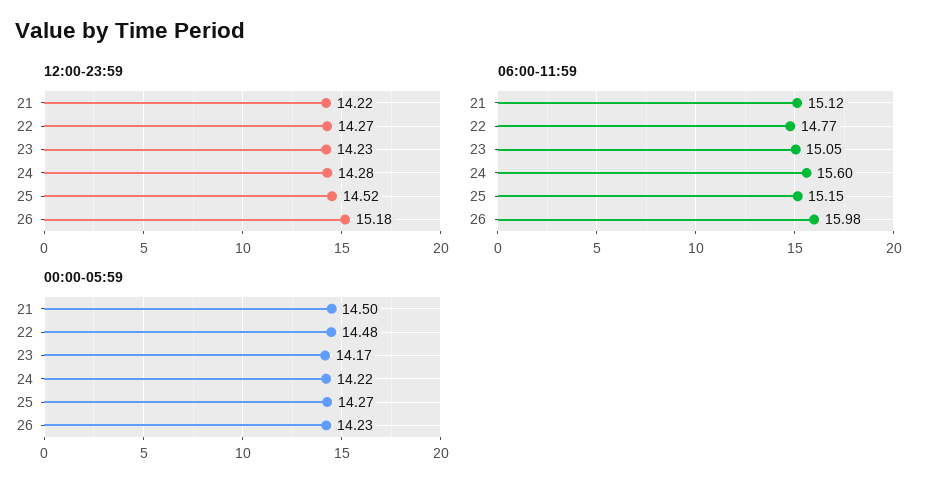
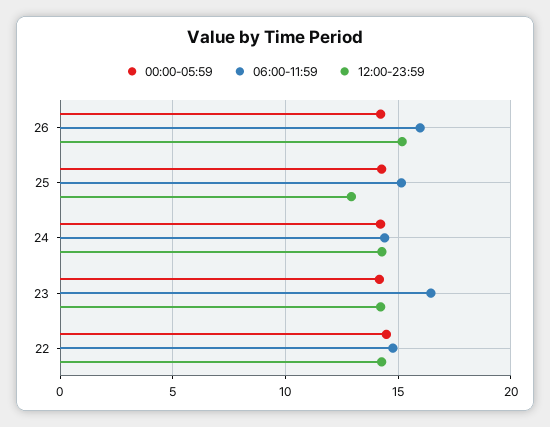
  {
    "12:00-23:59": {
-     "21": 14.22,
      "22": 14.27,
      "23": 14.23,
      "24": 14.28,
-     "25": 14.52,
+     "25": 13,
      "26": 15.18
    },
    "06:00-11:59": {
-     "21": 15.12,
      "22": 14.77,
-     "23": 15.05,
+     "23": 16.5,
-     "24": 15.6,
+     "24": 14.5,
      "25": 15.15,
      "26": 15.98
    },
    "00:00-05:59": {
-     "21": 14.5,
      "22": 14.48,
      "23": 14.17,
      "24": 14.22,
      "25": 14.27,
      "26": 14.23
    }
  }

